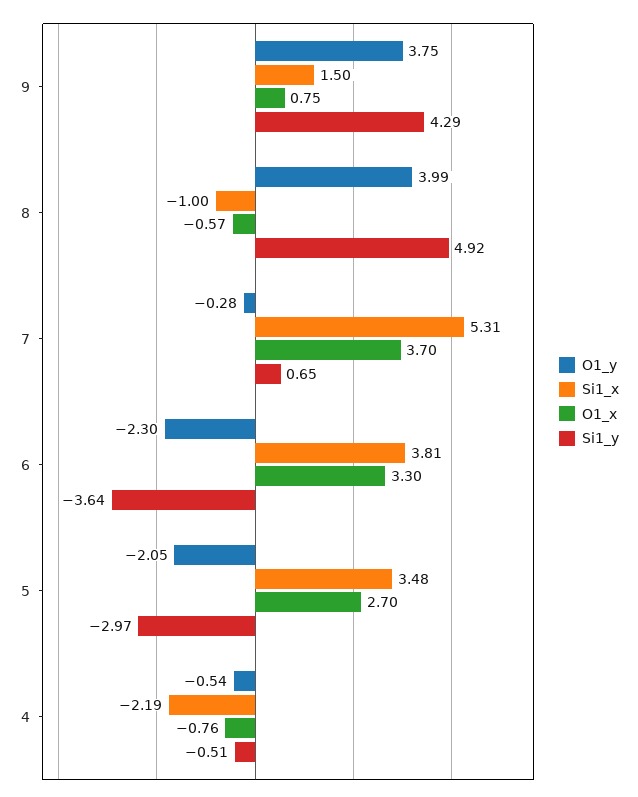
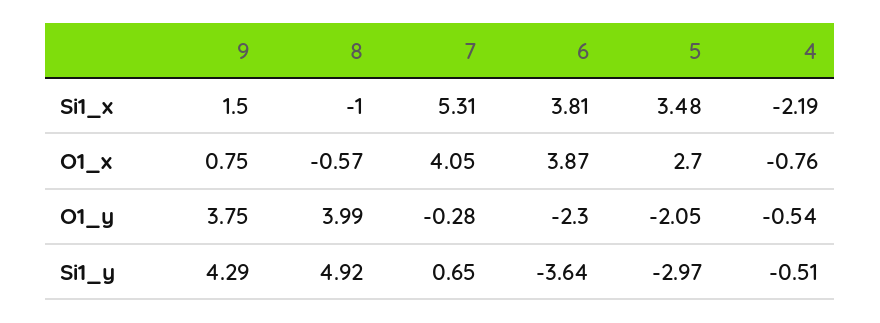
  {
    "O1_y": {
      "9": 3.75,
      "8": 3.99,
      "7": -0.28,
      "6": -2.3,
      "5": -2.05,
      "4": -0.54
    },
    "Si1_x": {
      "9": 1.5,
      "8": -1,
      "7": 5.31,
      "6": 3.81,
      "5": 3.48,
      "4": -2.19
    },
    "O1_x": {
      "9": 0.75,
      "8": -0.57,
-     "7": 3.7,
+     "7": 4.05,
-     "6": 3.3,
+     "6": 3.87,
      "5": 2.7,
      "4": -0.76
    },
    "Si1_y": {
      "9": 4.29,
      "8": 4.92,
      "7": 0.65,
      "6": -3.64,
      "5": -2.97,
      "4": -0.51
    }
  }

